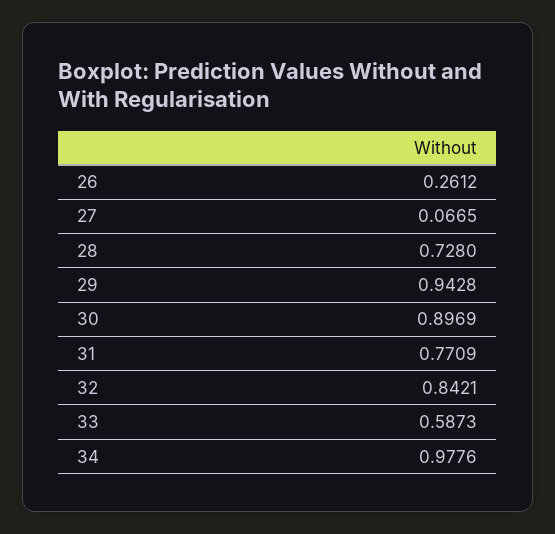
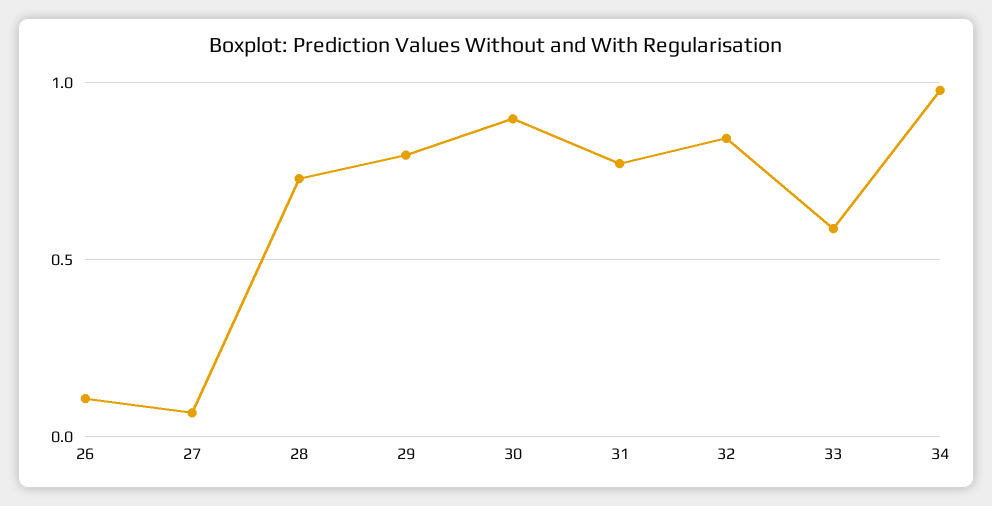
  {
-   "26": 0.2612,
+   "26": 0.1,
    "27": 0.0665,
    "28": 0.728,
-   "29": 0.9428,
+   "29": 0.8,
    "30": 0.8969,
    "31": 0.7709,
    "32": 0.8421,
    "33": 0.5873,
    "34": 0.9776
  }

